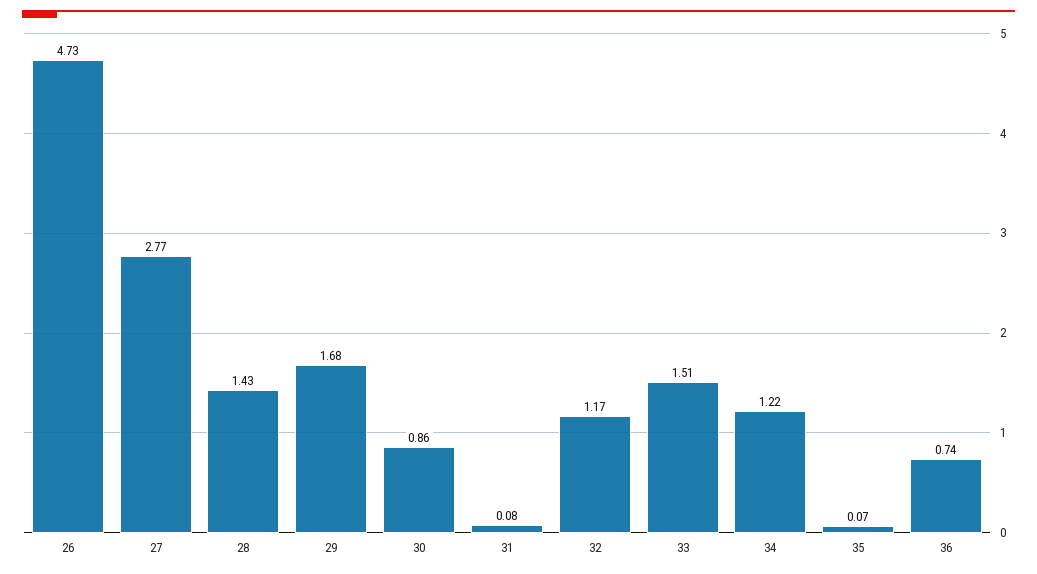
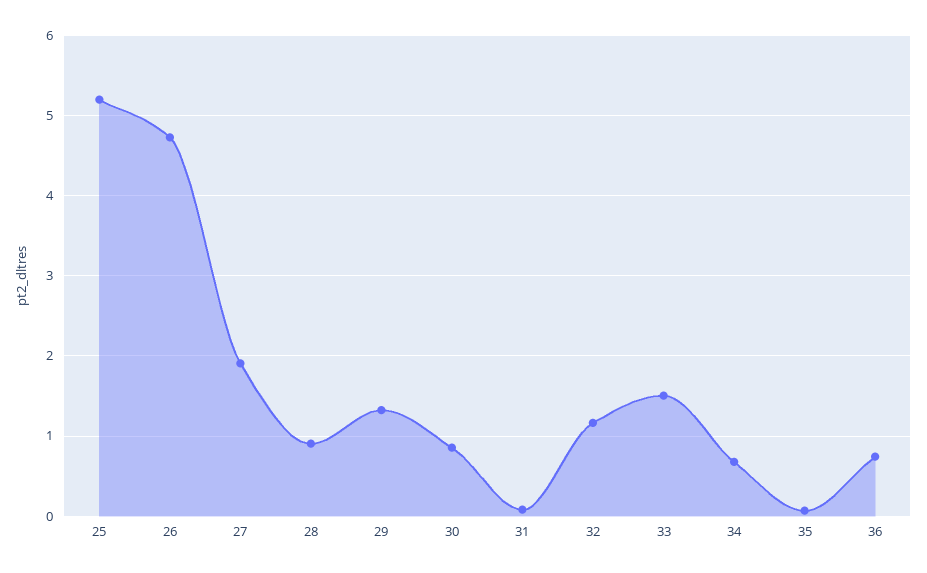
  {
    "26": 4.73,
-   "27": 2.77,
+   "27": 1.9,
-   "28": 1.43,
+   "28": 0.9,
-   "29": 1.68,
+   "29": 1.3,
    "30": 0.86,
    "31": 0.08,
    "32": 1.17,
    "33": 1.51,
-   "34": 1.22,
+   "34": 0.7,
    "35": 0.07,
-   "36": 0.74
+   "36": 0.74,
+   "25": 5.2
  }

